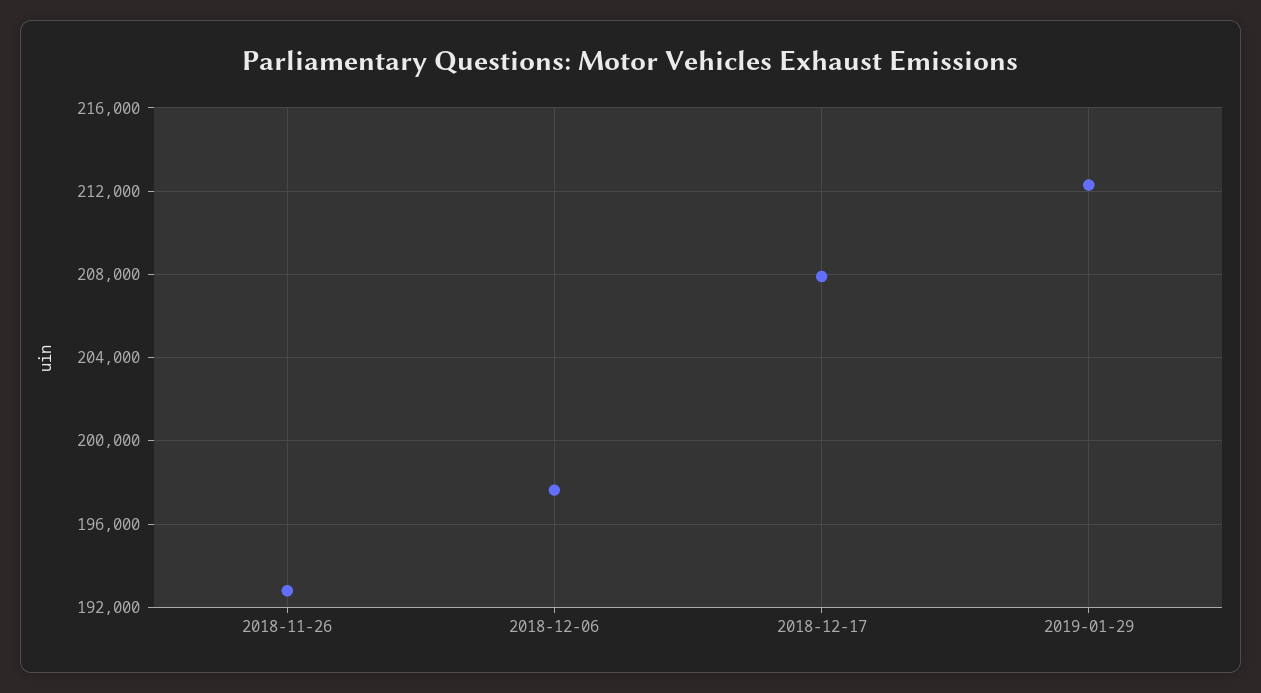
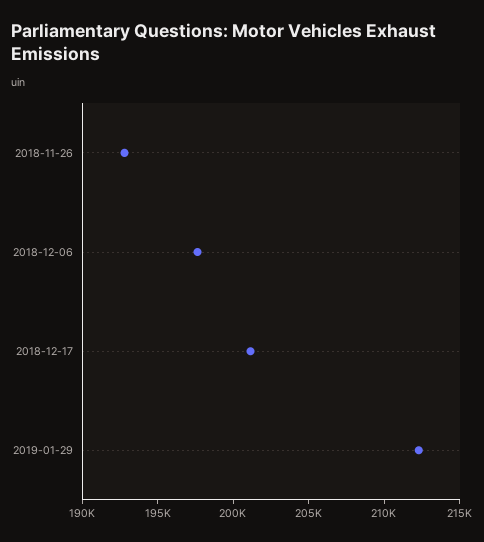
  {
    "2018-11-26": 193000,
    "2018-12-06": 197500,
-   "2018-12-17": 208000,
+   "2018-12-17": 201000,
    "2019-01-29": 212500
  }

